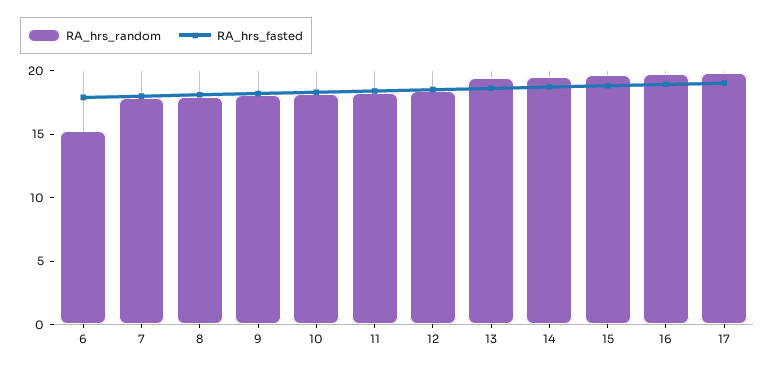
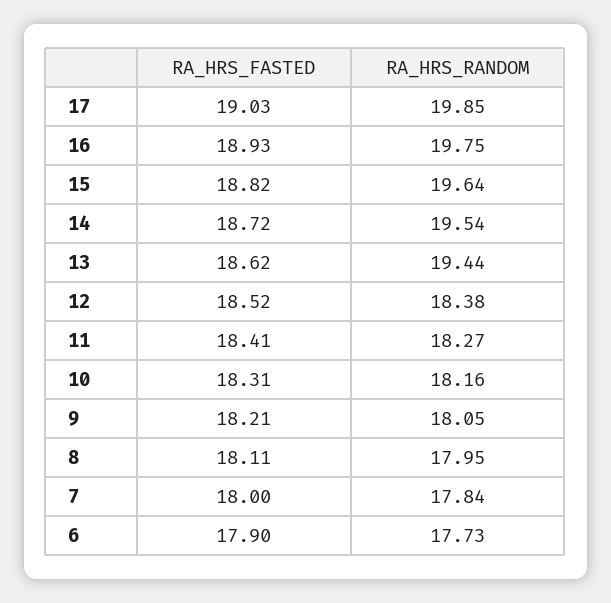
  {
    "RA_hrs_random": {
-     "6": 15,
+     "6": 17.73,
      "7": 17.84,
      "8": 17.95,
      "9": 18.05,
      "10": 18.16,
      "11": 18.27,
      "12": 18.38,
      "13": 19.44,
      "14": 19.54,
      "15": 19.64,
      "16": 19.75,
      "17": 19.85
    },
    "RA_hrs_fasted": {
      "6": 17.9,
      "7": 18,
      "8": 18.11,
      "9": 18.21,
      "10": 18.31,
      "11": 18.41,
      "12": 18.52,
      "13": 18.62,
      "14": 18.72,
      "15": 18.82,
      "16": 18.93,
      "17": 19.03
    }
  }

